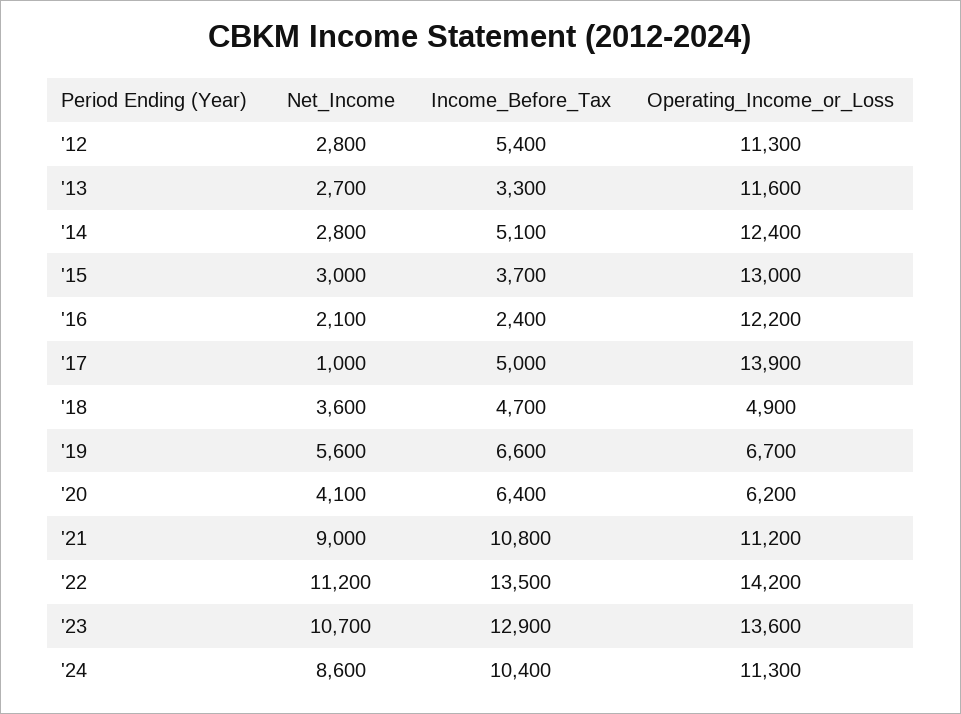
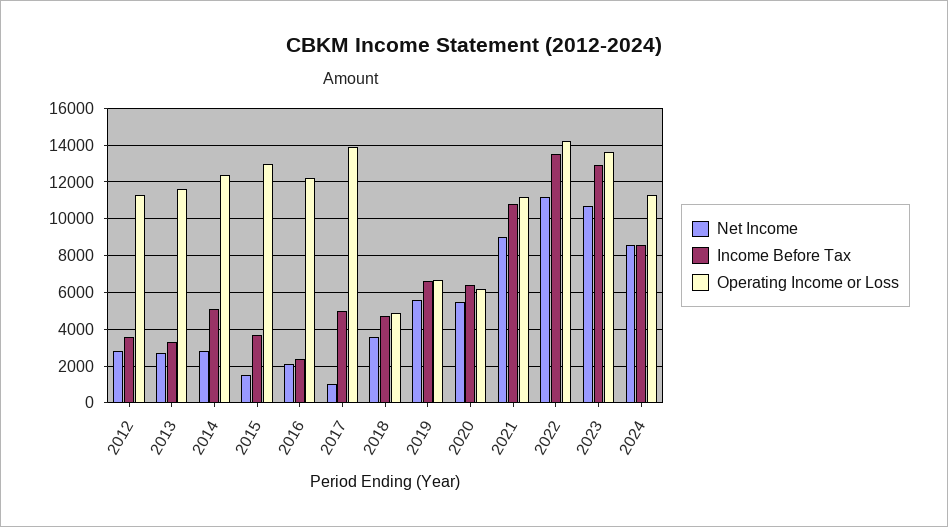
  {
    "Net_Income": {
      "'12": 2800,
      "'13": 2700,
      "'14": 2800,
-     "'15": 3000,
+     "'15": 1500,
      "'16": 2100,
      "'17": 1000,
      "'18": 3600,
      "'19": 5600,
-     "'20": 4100,
+     "'20": 5500,
      "'21": 9000,
      "'22": 11200,
      "'23": 10700,
      "'24": 8600
    },
    "Income_Before_Tax": {
-     "'12": 5400,
+     "'12": 3500,
      "'13": 3300,
      "'14": 5100,
      "'15": 3700,
      "'16": 2400,
      "'17": 5000,
      "'18": 4700,
      "'19": 6600,
      "'20": 6400,
      "'21": 10800,
      "'22": 13500,
      "'23": 12900,
-     "'24": 10400
+     "'24": 8500
    },
    "Operating_Income_or_Loss": {
      "'12": 11300,
      "'13": 11600,
      "'14": 12400,
      "'15": 13000,
      "'16": 12200,
      "'17": 13900,
      "'18": 4900,
      "'19": 6700,
      "'20": 6200,
      "'21": 11200,
      "'22": 14200,
      "'23": 13600,
      "'24": 11300
    }
  }

